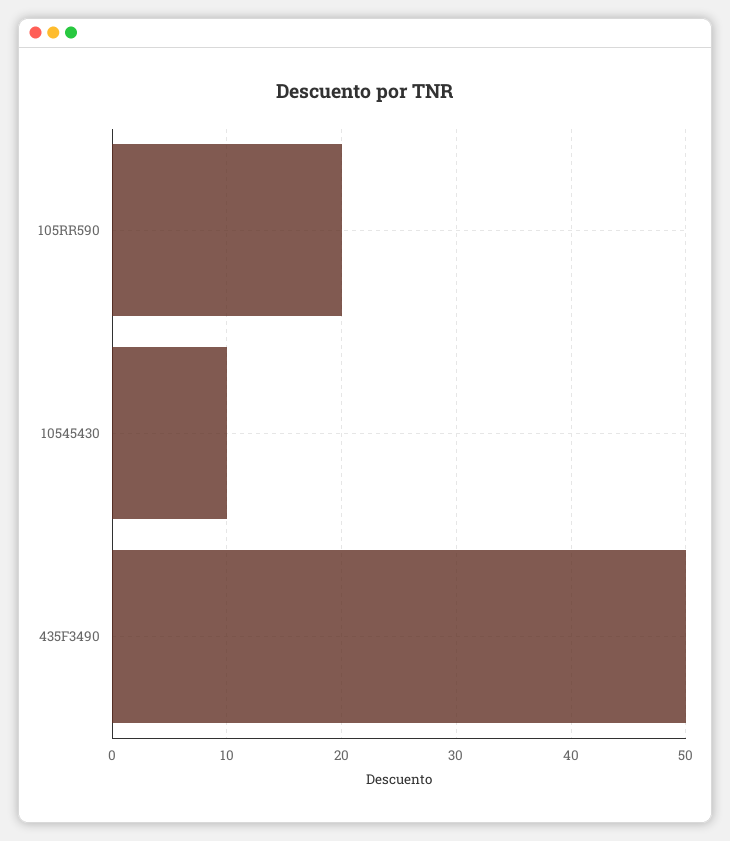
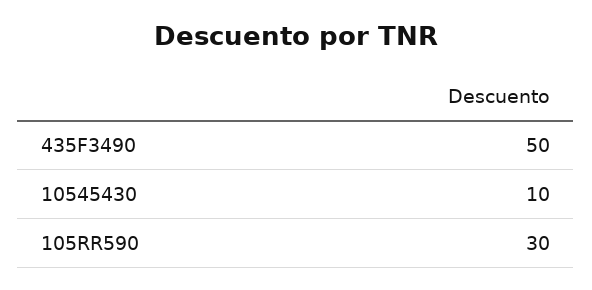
  {
-   "105RR590": 20,
+   "105RR590": 30,
    "10545430": 10,
    "435F3490": 50
  }

